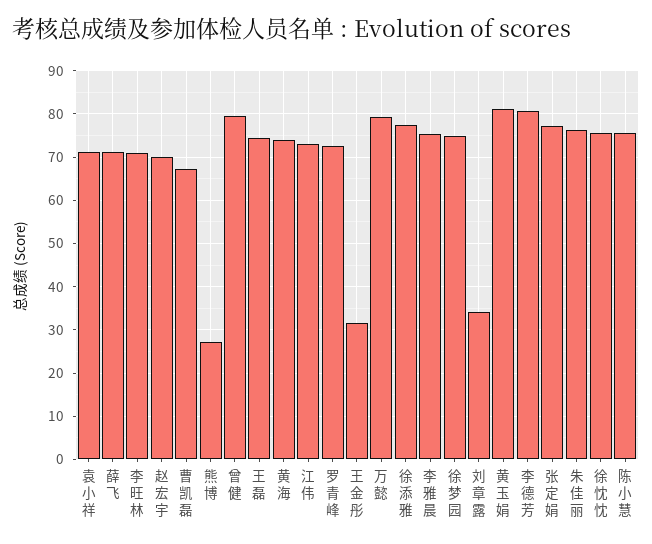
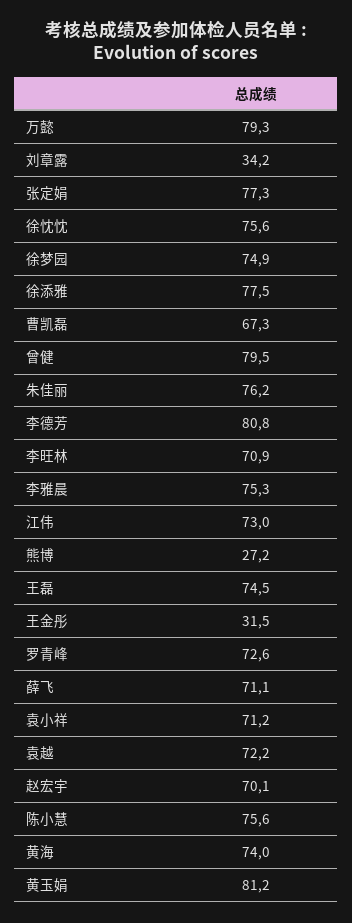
  {
    "袁小祥": 71.2,
    "薛飞": 71.1,
    "李旺林": 70.9,
    "赵宏宇": 70.1,
    "曹凯磊": 67.3,
    "熊博": 27.2,
    "曾健": 79.5,
    "王磊": 74.5,
    "黄海": 74,
    "江伟": 73,
    "罗青峰": 72.6,
    "王金彤": 31.5,
    "万懿": 79.3,
    "徐添雅": 77.5,
    "李雅晨": 75.3,
    "徐梦园": 74.9,
    "刘章露": 34.2,
    "黄玉娟": 81.2,
    "李德芳": 80.8,
    "张定娟": 77.3,
    "朱佳丽": 76.2,
    "徐忱忱": 75.6,
-   "陈小慧": 75.6
+   "陈小慧": 75.6,
+   "袁越": 72.2
  }

